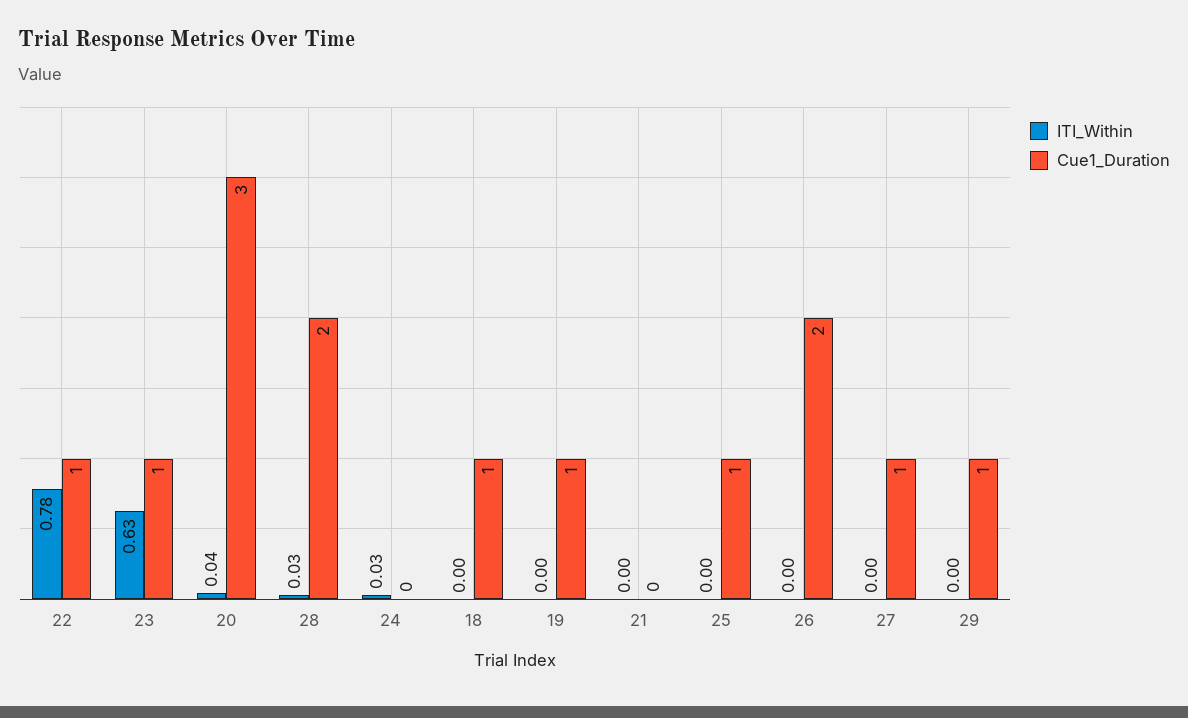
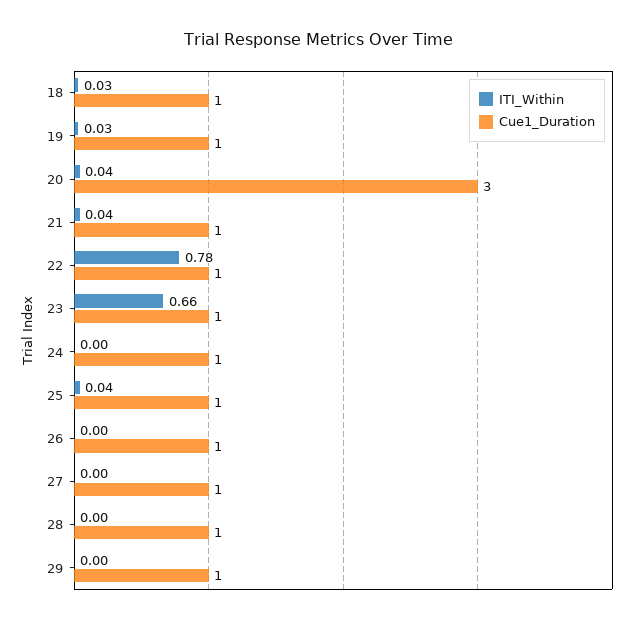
  {
    "ITI_Within": {
      "22": 0.78,
-     "23": 0.63,
+     "23": 0.66,
      "20": 0.04,
-     "28": 0.03,
+     "28": 0,
-     "24": 0.03,
+     "24": 0,
-     "18": 0,
+     "18": 0.03,
-     "19": 0,
+     "19": 0.03,
-     "21": 0,
+     "21": 0.04,
-     "25": 0,
+     "25": 0.04,
      "26": 0,
      "27": 0,
      "29": 0
    },
    "Cue1_Duration": {
      "22": 1,
      "23": 1,
      "20": 3,
-     "28": 2,
+     "28": 1,
-     "24": 0,
+     "24": 1,
      "18": 1,
      "19": 1,
-     "21": 0,
+     "21": 1,
      "25": 1,
-     "26": 2,
+     "26": 1,
      "27": 1,
      "29": 1
    }
  }

